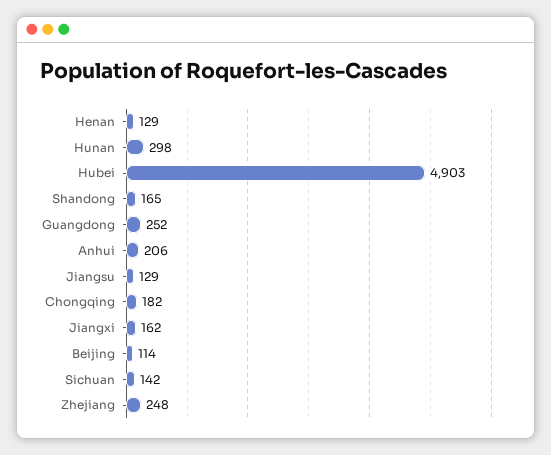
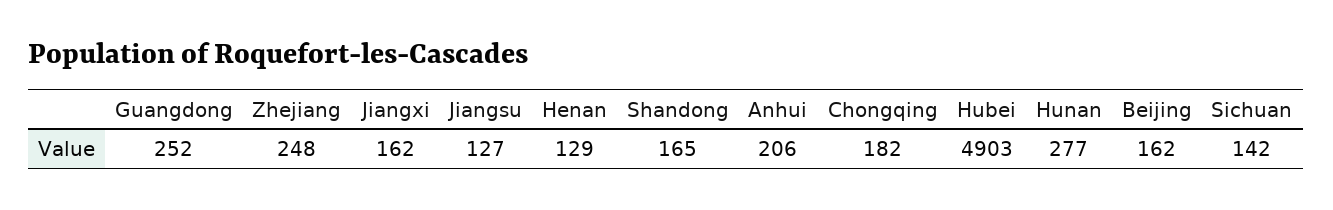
  {
    "Henan": 129,
-   "Hunan": 298,
+   "Hunan": 277,
    "Hubei": 4903,
    "Shandong": 165,
    "Guangdong": 252,
    "Anhui": 206,
-   "Jiangsu": 129,
+   "Jiangsu": 127,
    "Chongqing": 182,
    "Jiangxi": 162,
-   "Beijing": 114,
+   "Beijing": 162,
    "Sichuan": 142,
    "Zhejiang": 248
  }

